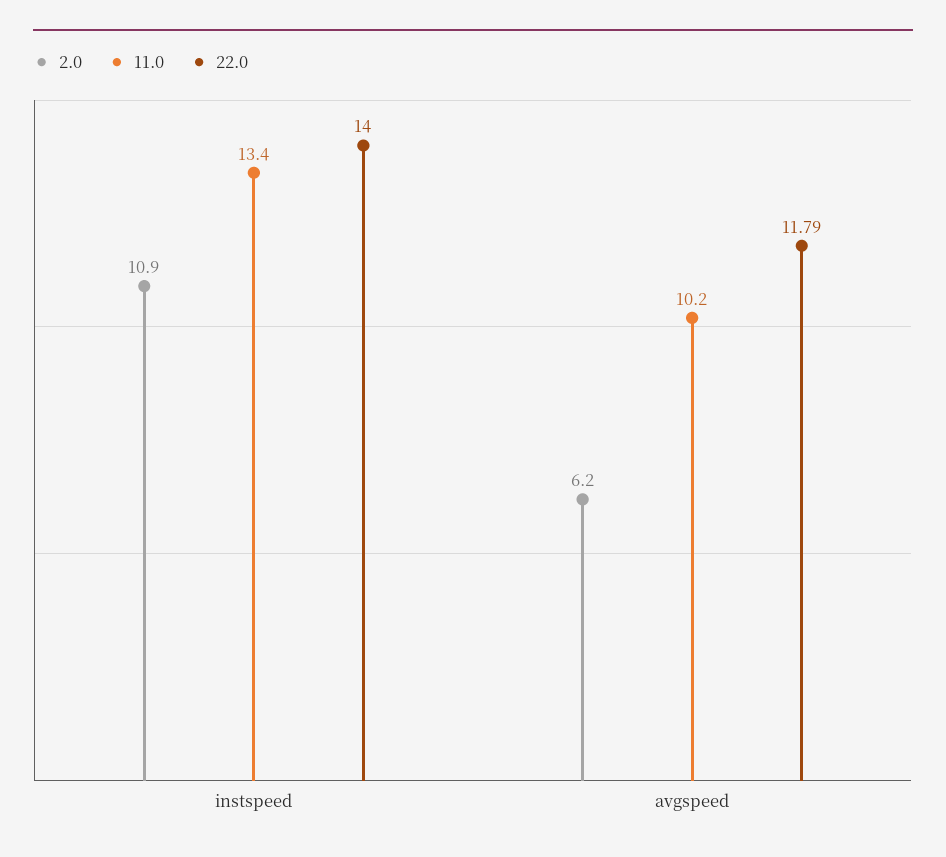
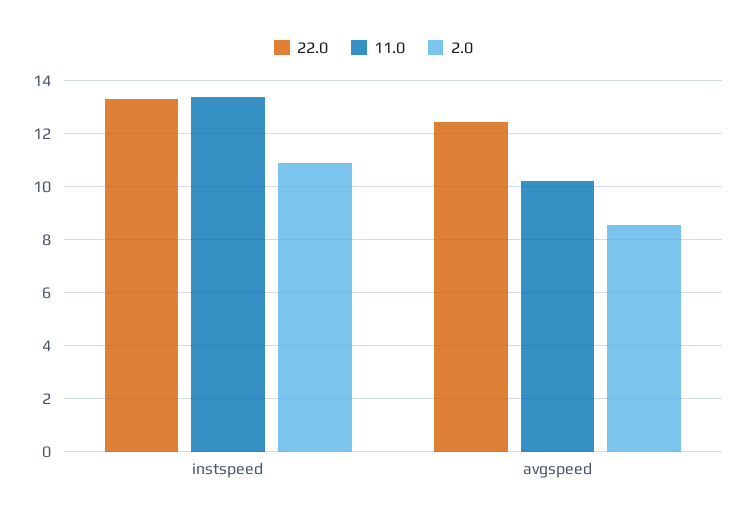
  {
    "2.0": {
      "instspeed": 10.9,
-     "avgspeed": 6.2
+     "avgspeed": 8.5
    },
    "11.0": {
      "instspeed": 13.4,
      "avgspeed": 10.2
    },
    "22.0": {
-     "instspeed": 14,
+     "instspeed": 13.25,
-     "avgspeed": 11.79
+     "avgspeed": 12.5
    }
  }

